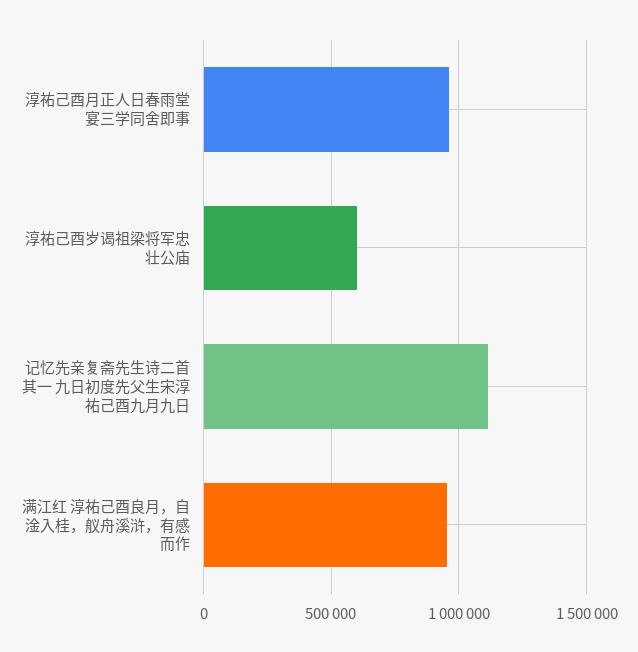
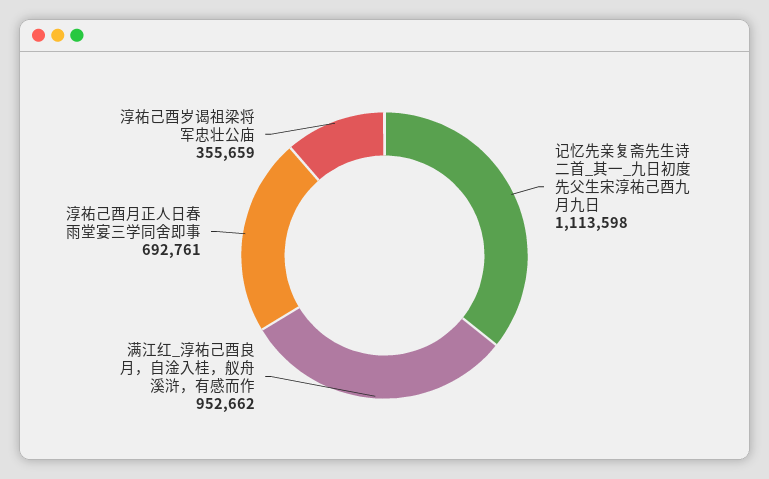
  {
-   "淳祐己酉月正人日春雨堂宴三学同舍即事": 950000,
+   "淳祐己酉月正人日春雨堂宴三学同舍即事": 692761,
-   "淳祐己酉岁谒祖梁将军忠壮公庙": 600000,
+   "淳祐己酉岁谒祖梁将军忠壮公庙": 355659,
    "记忆先亲复斋先生诗二首 其一 九日初度先父生宋淳祐己酉九月九日": 1113598,
    "满江红 淳祐己酉良月，自淦入桂，舣舟溪浒，有感而作": 952662
  }

